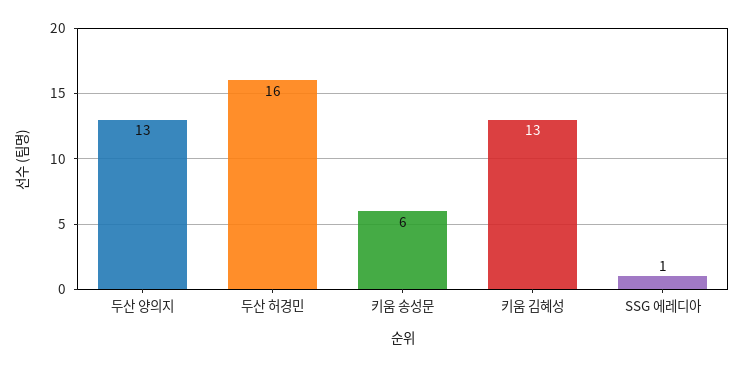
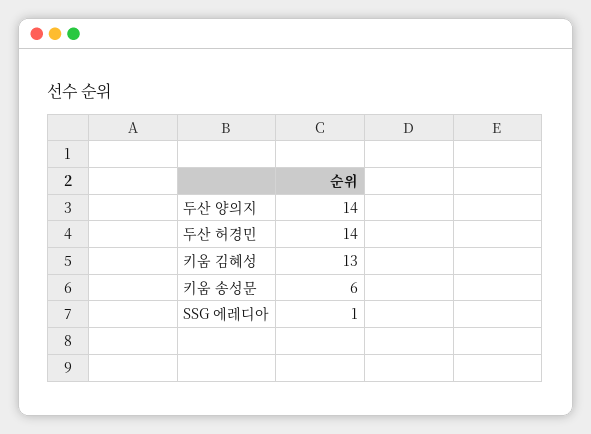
  {
-   "두산 양의지": 13,
+   "두산 양의지": 14,
-   "두산 허경민": 16,
+   "두산 허경민": 14,
    "키움 송성문": 6,
    "키움 김혜성": 13,
    "SSG 에레디아": 1
  }

